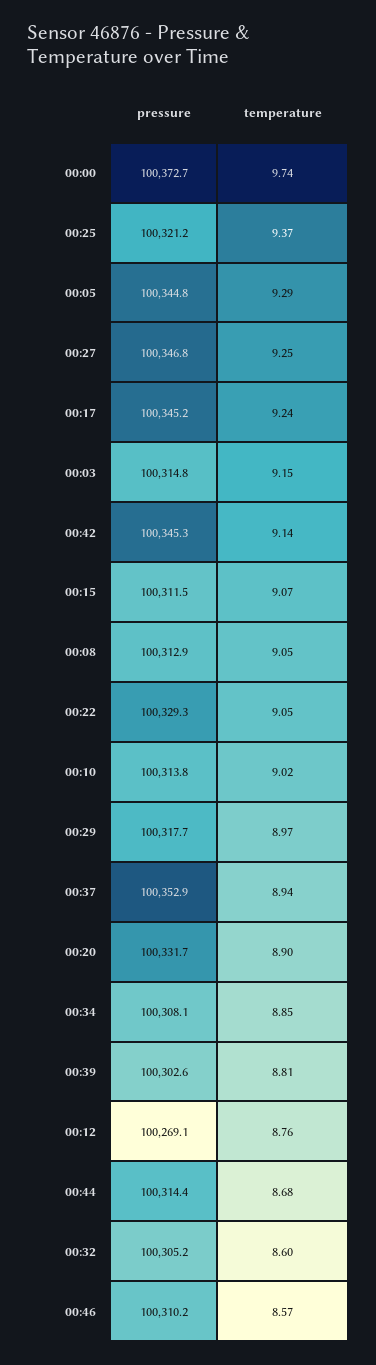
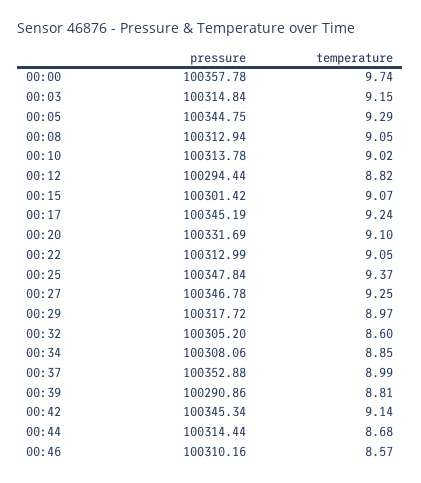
  {
    "pressure": {
-     "00:00": 100372.7,
+     "00:00": 100357.78,
-     "00:25": 100321.2,
+     "00:25": 100347.84,
      "00:05": 100344.75,
      "00:27": 100346.78,
      "00:17": 100345.19,
      "00:03": 100314.84,
      "00:42": 100345.34,
-     "00:15": 100311.5,
+     "00:15": 100301.42,
      "00:08": 100312.94,
-     "00:22": 100329.3,
+     "00:22": 100312.99,
      "00:10": 100313.78,
      "00:29": 100317.72,
      "00:37": 100352.88,
      "00:20": 100331.69,
      "00:34": 100308.06,
-     "00:39": 100302.6,
+     "00:39": 100290.86,
-     "00:12": 100269.1,
+     "00:12": 100294.44,
      "00:44": 100314.44,
      "00:32": 100305.2,
      "00:46": 100310.16
    },
    "temperature": {
      "00:00": 9.74,
      "00:25": 9.37,
      "00:05": 9.29,
      "00:27": 9.25,
      "00:17": 9.24,
      "00:03": 9.15,
      "00:42": 9.14,
      "00:15": 9.07,
      "00:08": 9.05,
      "00:22": 9.05,
      "00:10": 9.02,
      "00:29": 8.97,
-     "00:37": 8.94,
+     "00:37": 8.99,
-     "00:20": 8.9,
+     "00:20": 9.1,
      "00:34": 8.85,
      "00:39": 8.81,
-     "00:12": 8.76,
+     "00:12": 8.82,
      "00:44": 8.68,
      "00:32": 8.6,
      "00:46": 8.57
    }
  }

